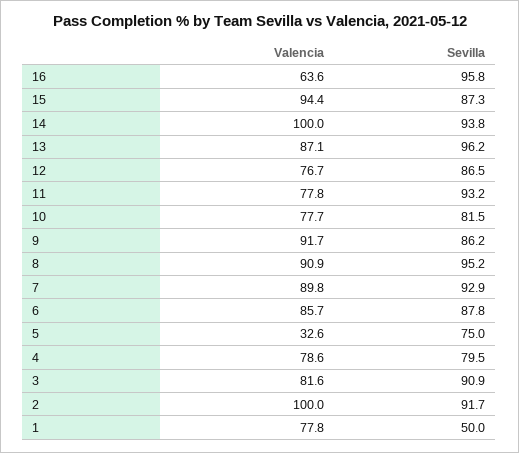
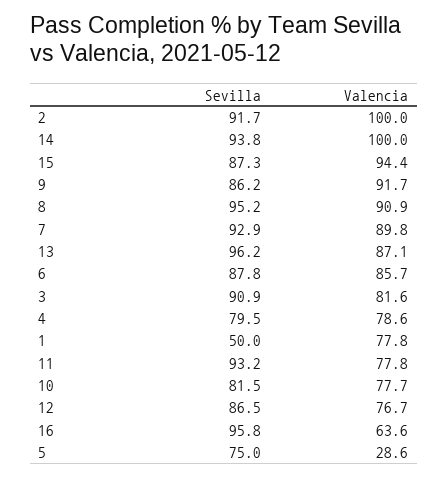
  {
    "Valencia": {
      "16": 63.6,
      "15": 94.4,
      "14": 100,
      "13": 87.1,
      "12": 76.7,
      "11": 77.8,
      "10": 77.7,
      "9": 91.7,
      "8": 90.9,
      "7": 89.8,
      "6": 85.7,
-     "5": 32.6,
+     "5": 28.6,
      "4": 78.6,
      "3": 81.6,
      "2": 100,
      "1": 77.8
    },
    "Sevilla": {
      "16": 95.8,
      "15": 87.3,
      "14": 93.8,
      "13": 96.2,
      "12": 86.5,
      "11": 93.2,
      "10": 81.5,
      "9": 86.2,
      "8": 95.2,
      "7": 92.9,
      "6": 87.8,
      "5": 75,
      "4": 79.5,
      "3": 90.9,
      "2": 91.7,
      "1": 50
    }
  }

